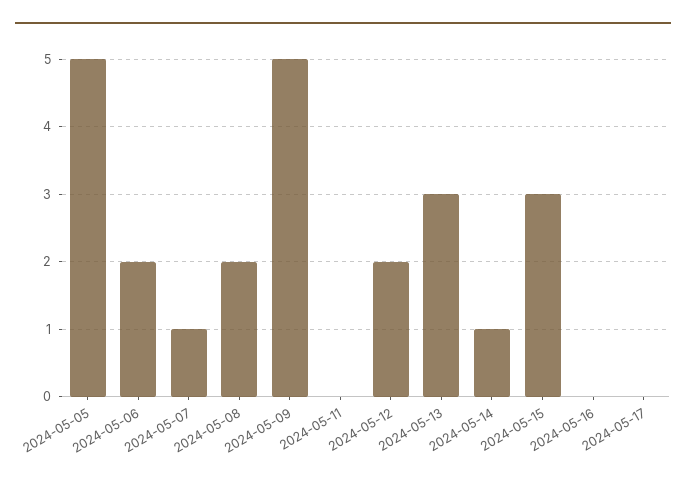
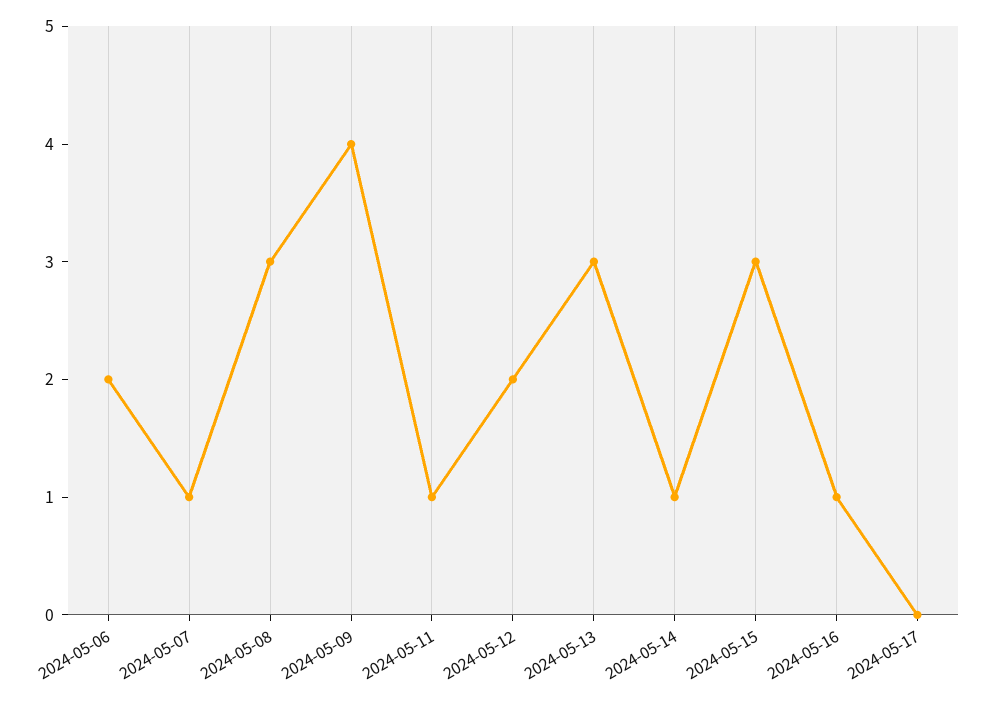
  {
-   "2024-05-05": 5,
    "2024-05-06": 2,
    "2024-05-07": 1,
-   "2024-05-08": 2,
+   "2024-05-08": 3,
-   "2024-05-09": 5,
+   "2024-05-09": 4,
-   "2024-05-11": 0,
+   "2024-05-11": 1,
    "2024-05-12": 2,
    "2024-05-13": 3,
    "2024-05-14": 1,
    "2024-05-15": 3,
-   "2024-05-16": 0,
+   "2024-05-16": 1,
    "2024-05-17": 0
  }

